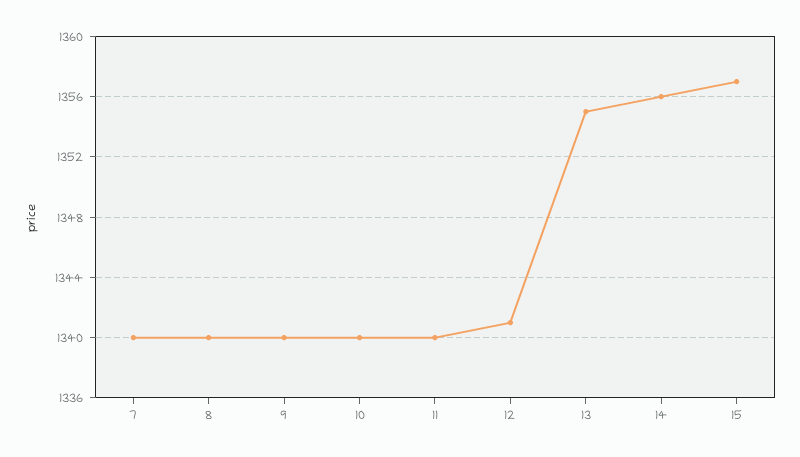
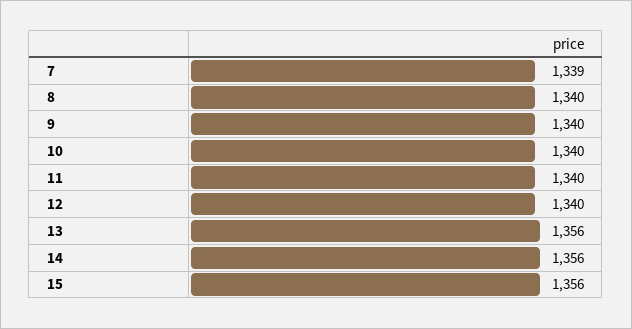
  {
-   "7": 1340,
+   "7": 1339,
    "8": 1340,
    "9": 1340,
    "10": 1340,
    "11": 1340,
-   "12": 1341,
+   "12": 1340,
-   "13": 1355,
+   "13": 1356,
    "14": 1356,
-   "15": 1357
+   "15": 1356
  }

